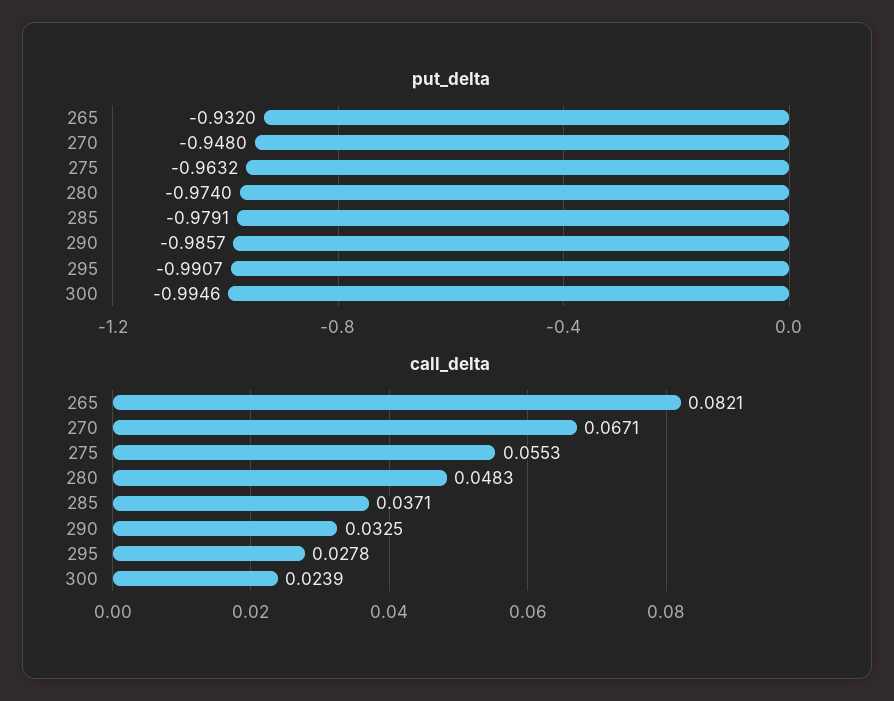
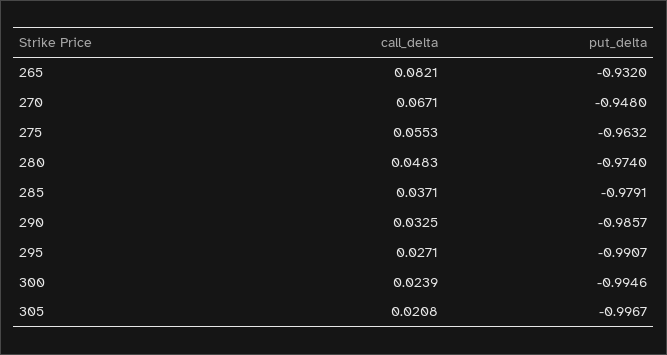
  {
    "put_delta": {
      "265": -0.932,
      "270": -0.948,
      "275": -0.9632,
      "280": -0.974,
      "285": -0.9791,
      "290": -0.9857,
      "295": -0.9907,
-     "300": -0.9946
+     "300": -0.9946,
+     "305": -0.9967
    },
    "call_delta": {
      "265": 0.0821,
      "270": 0.0671,
      "275": 0.0553,
      "280": 0.0483,
      "285": 0.0371,
      "290": 0.0325,
-     "295": 0.0278,
+     "295": 0.0271,
-     "300": 0.0239
+     "300": 0.0239,
+     "305": 0.0208
    }
  }

